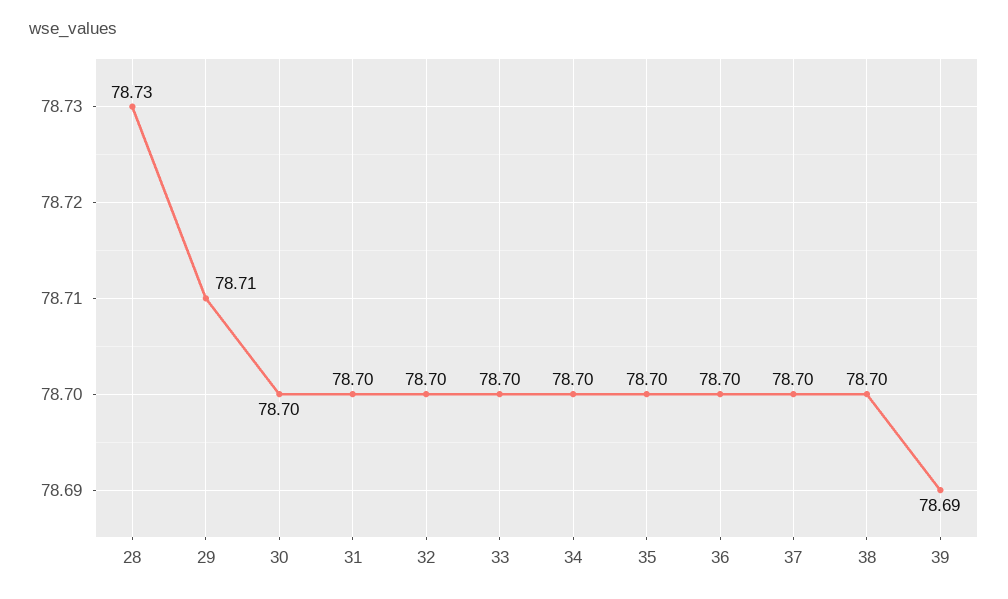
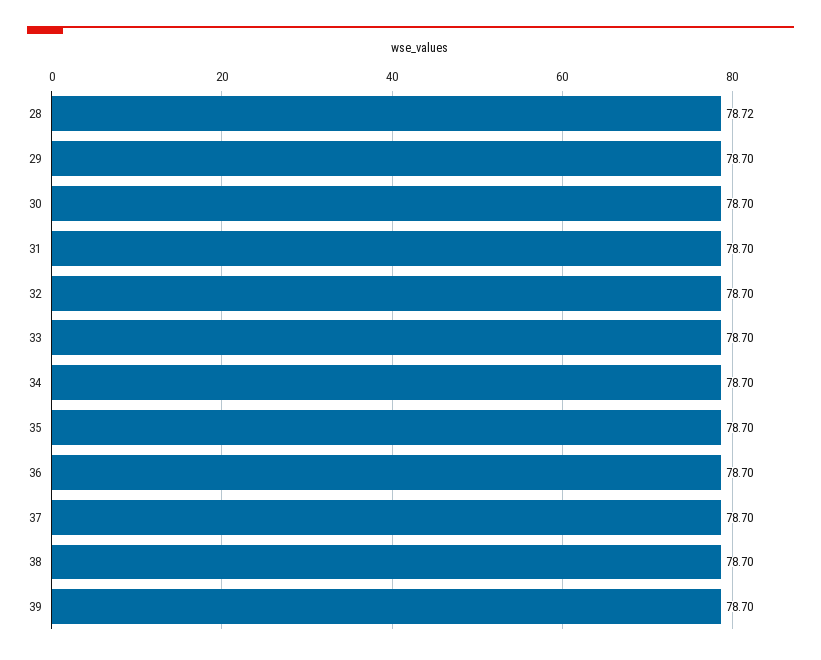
  {
-   "28": 78.73,
+   "28": 78.72,
-   "29": 78.71,
+   "29": 78.7,
    "30": 78.7,
    "31": 78.7,
    "32": 78.7,
    "33": 78.7,
    "34": 78.7,
    "35": 78.7,
    "36": 78.7,
    "37": 78.7,
    "38": 78.7,
-   "39": 78.69
+   "39": 78.7
  }

